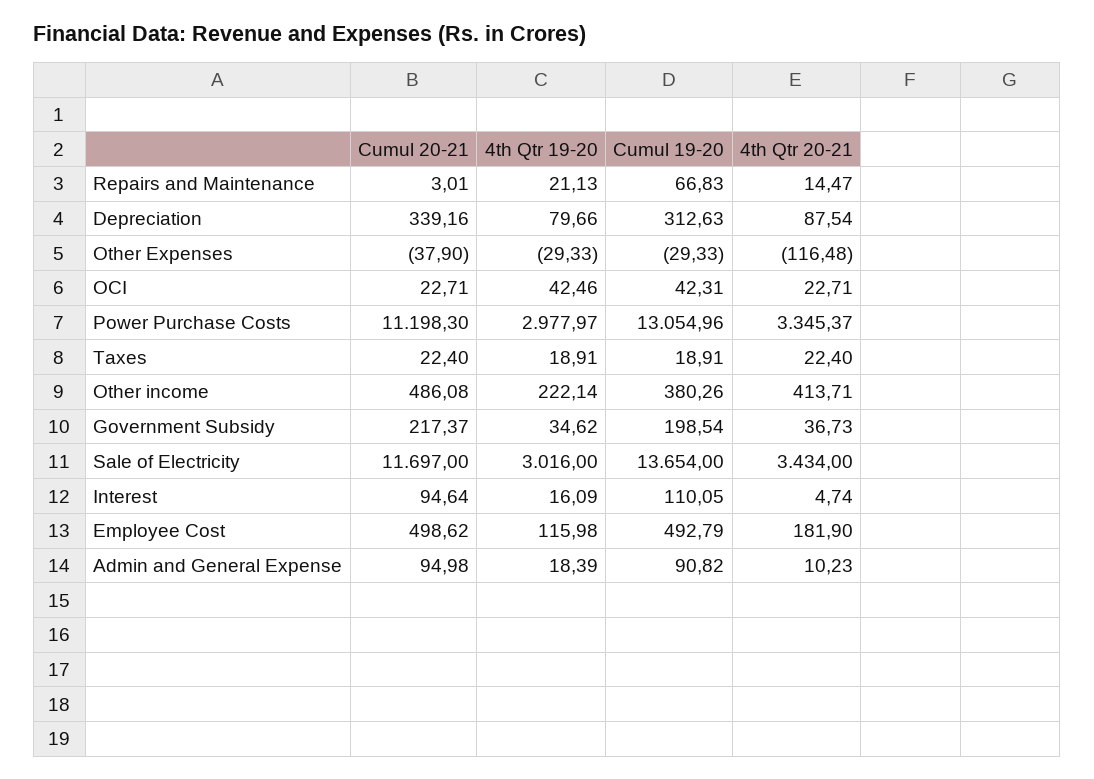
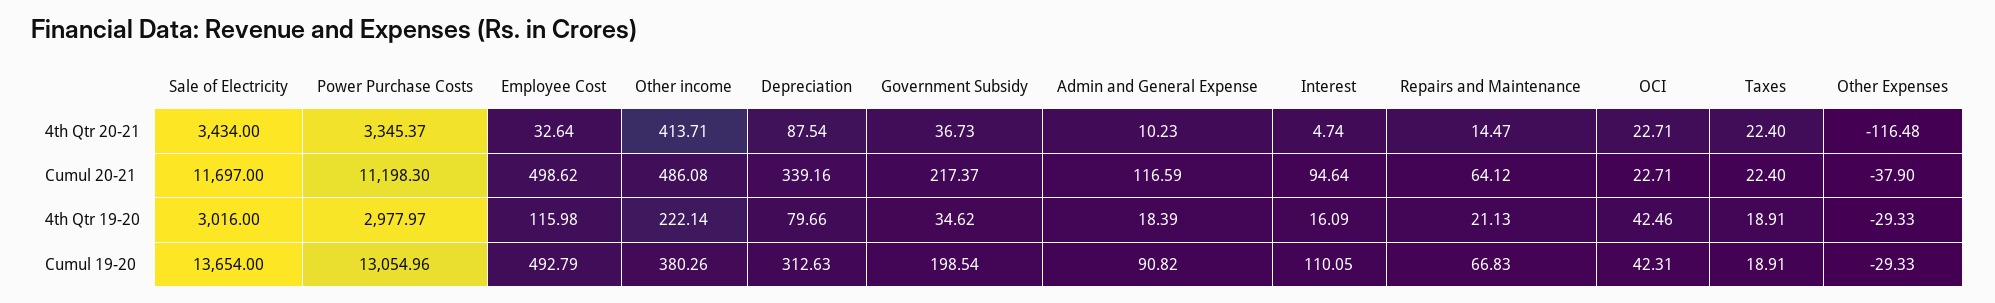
  {
    "Cumul 20-21": {
-     "Repairs and Maintenance": 3.01,
+     "Repairs and Maintenance": 64.12,
      "Depreciation": 339.16,
      "Other Expenses": -37.9,
      "OCI": 22.71,
      "Power Purchase Costs": 11198.3,
      "Taxes": 22.4,
      "Other income": 486.08,
      "Government Subsidy": 217.37,
      "Sale of Electricity": 11697,
      "Interest": 94.64,
      "Employee Cost": 498.62,
-     "Admin and General Expense": 94.98
+     "Admin and General Expense": 116.59
    },
    "4th Qtr 19-20": {
      "Repairs and Maintenance": 21.13,
      "Depreciation": 79.66,
      "Other Expenses": -29.33,
      "OCI": 42.46,
      "Power Purchase Costs": 2977.97,
      "Taxes": 18.91,
      "Other income": 222.14,
      "Government Subsidy": 34.62,
      "Sale of Electricity": 3016,
      "Interest": 16.09,
      "Employee Cost": 115.98,
      "Admin and General Expense": 18.39
    },
    "Cumul 19-20": {
      "Repairs and Maintenance": 66.83,
      "Depreciation": 312.63,
      "Other Expenses": -29.33,
      "OCI": 42.31,
      "Power Purchase Costs": 13054.96,
      "Taxes": 18.91,
      "Other income": 380.26,
      "Government Subsidy": 198.54,
      "Sale of Electricity": 13654,
      "Interest": 110.05,
      "Employee Cost": 492.79,
      "Admin and General Expense": 90.82
    },
    "4th Qtr 20-21": {
      "Repairs and Maintenance": 14.47,
      "Depreciation": 87.54,
      "Other Expenses": -116.48,
      "OCI": 22.71,
      "Power Purchase Costs": 3345.37,
      "Taxes": 22.4,
      "Other income": 413.71,
      "Government Subsidy": 36.73,
      "Sale of Electricity": 3434,
      "Interest": 4.74,
-     "Employee Cost": 181.9,
+     "Employee Cost": 32.64,
      "Admin and General Expense": 10.23
    }
  }

